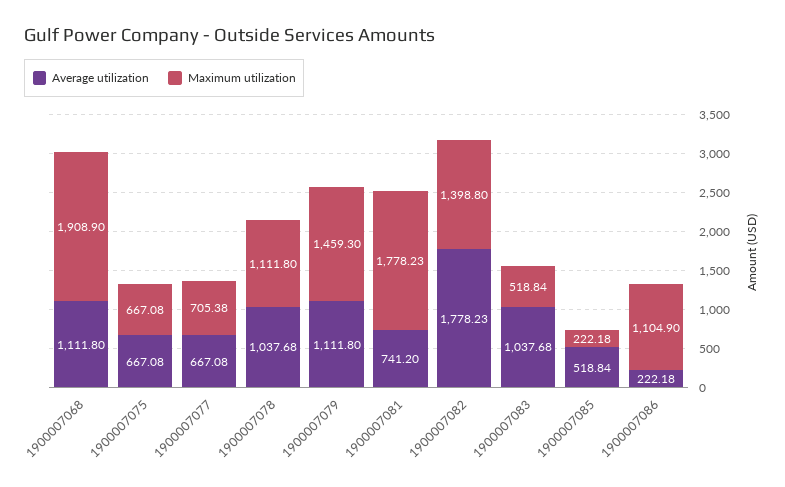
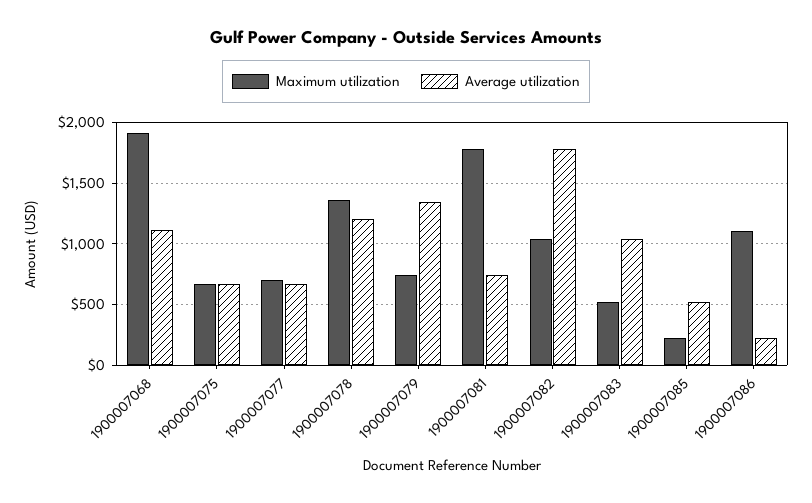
  {
    "Average utilization": {
      "1900007068": 1111.8,
      "1900007075": 667.08,
      "1900007077": 667.08,
-     "1900007078": 1037.68,
+     "1900007078": 1200,
-     "1900007079": 1111.8,
+     "1900007079": 1350,
      "1900007081": 741.2,
      "1900007082": 1778.23,
      "1900007083": 1037.68,
      "1900007085": 518.84,
      "1900007086": 222.18
    },
    "Maximum utilization": {
      "1900007068": 1908.9,
      "1900007075": 667.08,
      "1900007077": 705.38,
-     "1900007078": 1111.8,
+     "1900007078": 1350,
-     "1900007079": 1459.3,
+     "1900007079": 750,
      "1900007081": 1778.23,
-     "1900007082": 1398.8,
+     "1900007082": 1050,
      "1900007083": 518.84,
      "1900007085": 222.18,
      "1900007086": 1104.9
    }
  }

